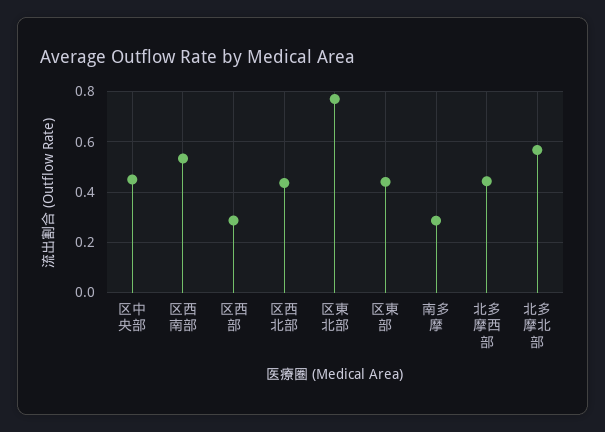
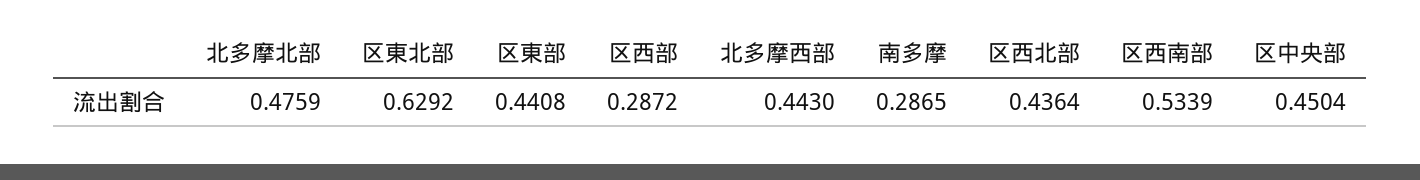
  {
    "区中央部": 0.4504,
    "区西南部": 0.5339,
    "区西部": 0.2872,
    "区西北部": 0.4364,
-   "区東北部": 0.775,
+   "区東北部": 0.6292,
    "区東部": 0.4408,
    "南多摩": 0.2865,
    "北多摩西部": 0.443,
-   "北多摩北部": 0.575
+   "北多摩北部": 0.4759
  }

